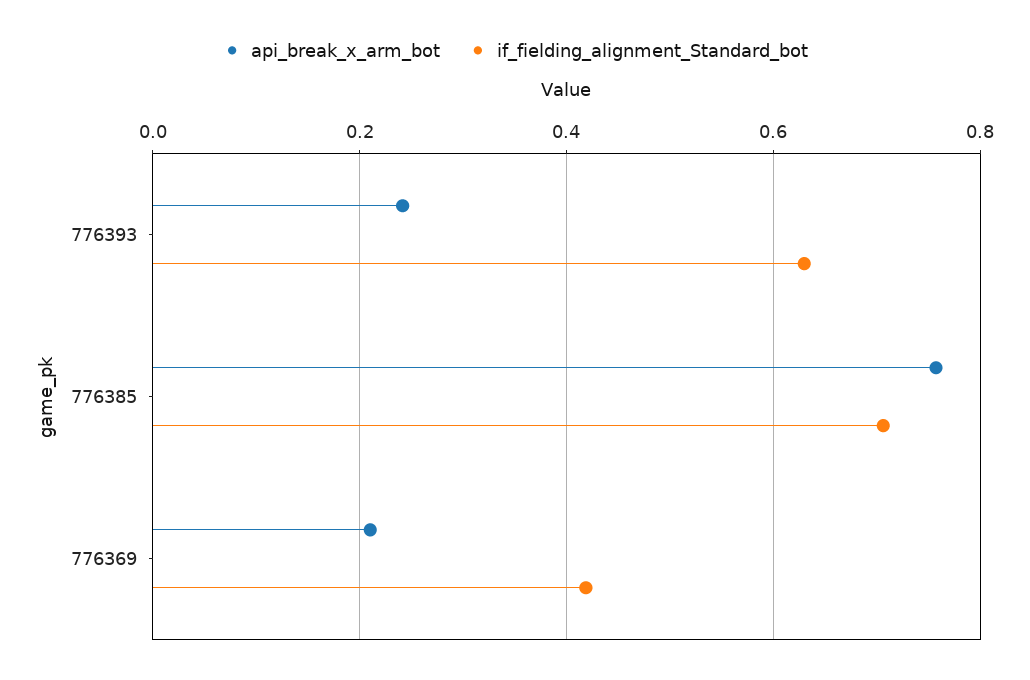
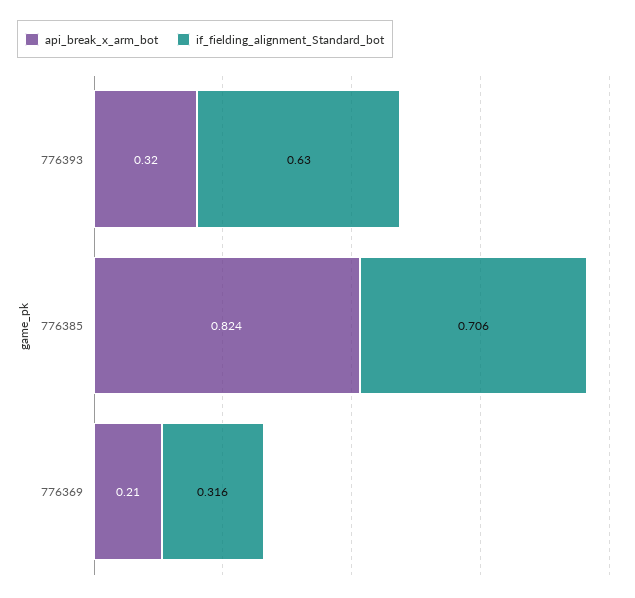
  {
    "api_break_x_arm_bot": {
-     "776393": 0.24,
+     "776393": 0.32,
-     "776385": 0.76,
+     "776385": 0.824,
      "776369": 0.21
    },
    "if_fielding_alignment_Standard_bot": {
      "776393": 0.63,
      "776385": 0.706,
-     "776369": 0.42
+     "776369": 0.316
    }
  }

